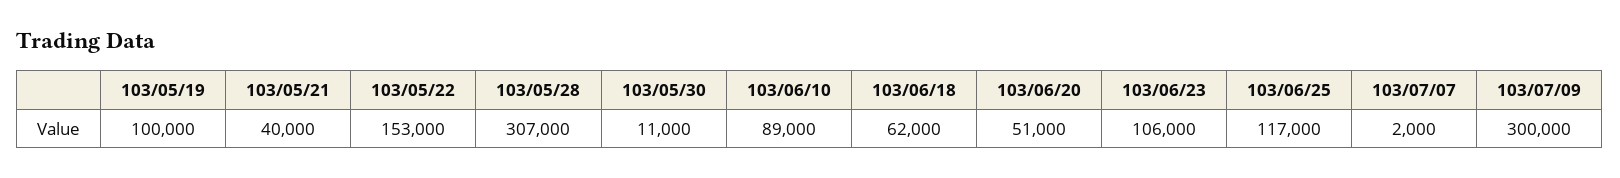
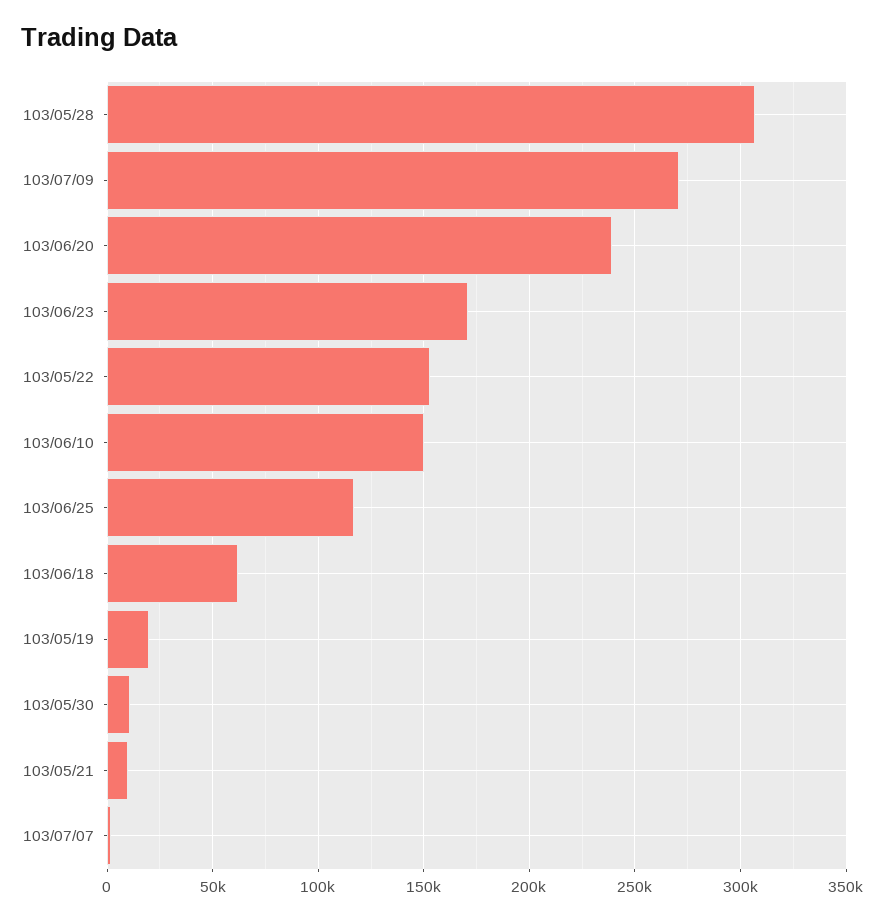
  {
-   "103/05/19": 100000,
+   "103/05/19": 20000,
-   "103/05/21": 40000,
+   "103/05/21": 10000,
    "103/05/22": 153000,
    "103/05/28": 307000,
    "103/05/30": 11000,
-   "103/06/10": 89000,
+   "103/06/10": 150000,
    "103/06/18": 62000,
-   "103/06/20": 51000,
+   "103/06/20": 240000,
-   "103/06/23": 106000,
+   "103/06/23": 170000,
    "103/06/25": 117000,
    "103/07/07": 2000,
-   "103/07/09": 300000
+   "103/07/09": 270000
  }

